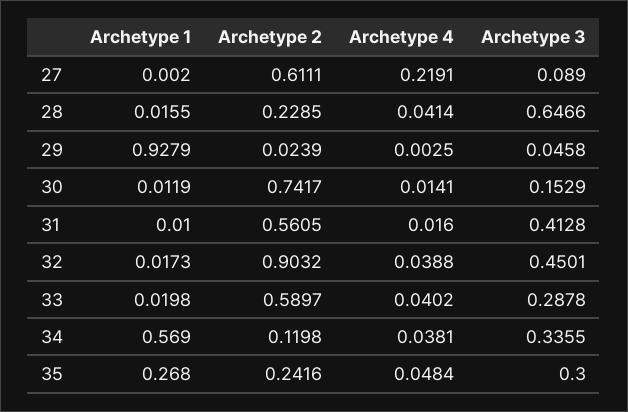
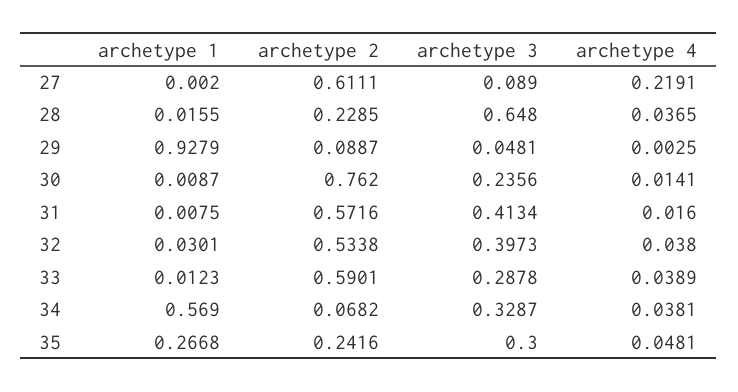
  {
    "Archetype 1": {
      "27": 0.002,
      "28": 0.0155,
      "29": 0.9279,
-     "30": 0.0119,
+     "30": 0.0087,
-     "31": 0.01,
+     "31": 0.0075,
-     "32": 0.0173,
+     "32": 0.0301,
-     "33": 0.0198,
+     "33": 0.0123,
      "34": 0.569,
-     "35": 0.268
+     "35": 0.2668
    },
    "Archetype 2": {
      "27": 0.6111,
      "28": 0.2285,
-     "29": 0.0239,
+     "29": 0.0887,
-     "30": 0.7417,
+     "30": 0.762,
-     "31": 0.5605,
+     "31": 0.5716,
-     "32": 0.9032,
+     "32": 0.5338,
-     "33": 0.5897,
+     "33": 0.5901,
-     "34": 0.1198,
+     "34": 0.0682,
      "35": 0.2416
    },
    "Archetype 4": {
      "27": 0.2191,
-     "28": 0.0414,
+     "28": 0.0365,
      "29": 0.0025,
      "30": 0.0141,
      "31": 0.016,
-     "32": 0.0388,
+     "32": 0.038,
-     "33": 0.0402,
+     "33": 0.0389,
      "34": 0.0381,
-     "35": 0.0484
+     "35": 0.0481
    },
    "Archetype 3": {
      "27": 0.089,
-     "28": 0.6466,
+     "28": 0.648,
-     "29": 0.0458,
+     "29": 0.0481,
-     "30": 0.1529,
+     "30": 0.2356,
-     "31": 0.4128,
+     "31": 0.4134,
-     "32": 0.4501,
+     "32": 0.3973,
      "33": 0.2878,
-     "34": 0.3355,
+     "34": 0.3287,
      "35": 0.3
    }
  }

